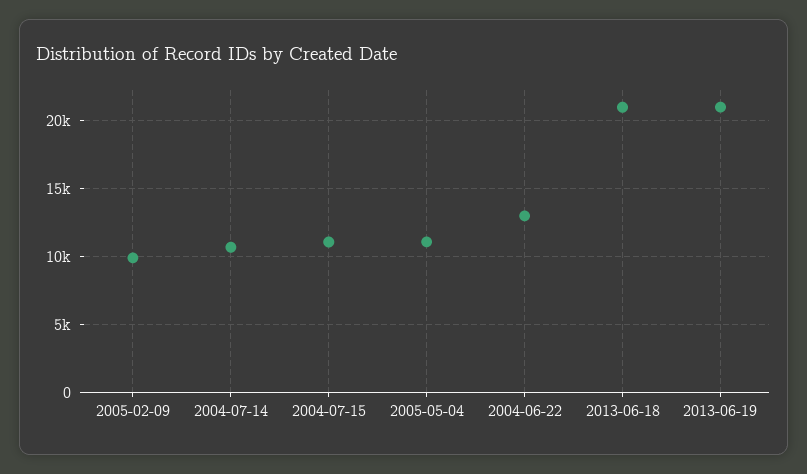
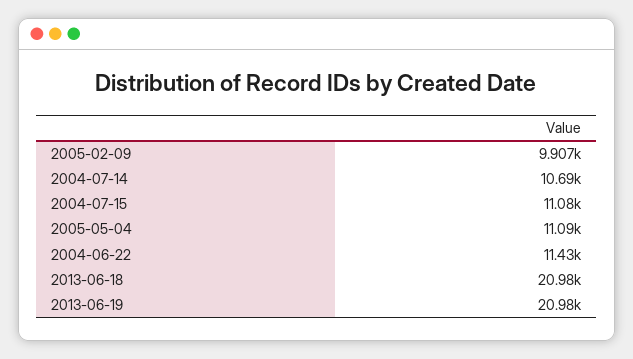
  {
    "2005-02-09": 9907,
    "2004-07-14": 10690,
    "2004-07-15": 11080,
    "2005-05-04": 11090,
-   "2004-06-22": 13000,
+   "2004-06-22": 11430,
    "2013-06-18": 20980,
    "2013-06-19": 20980
  }

